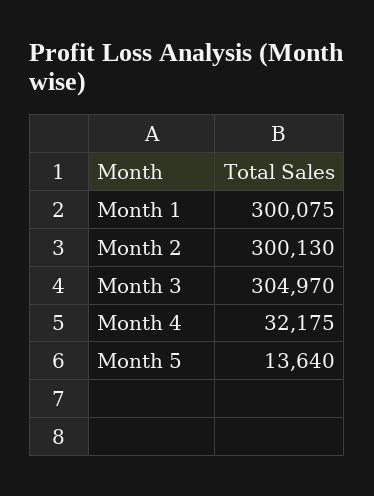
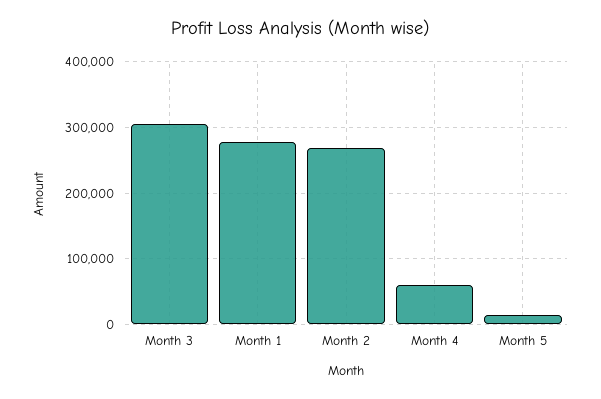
  {
-   "Month 1": 300075,
+   "Month 1": 280000,
-   "Month 2": 300130,
+   "Month 2": 270000,
    "Month 3": 304970,
-   "Month 4": 32175,
+   "Month 4": 60000,
    "Month 5": 13640
  }

